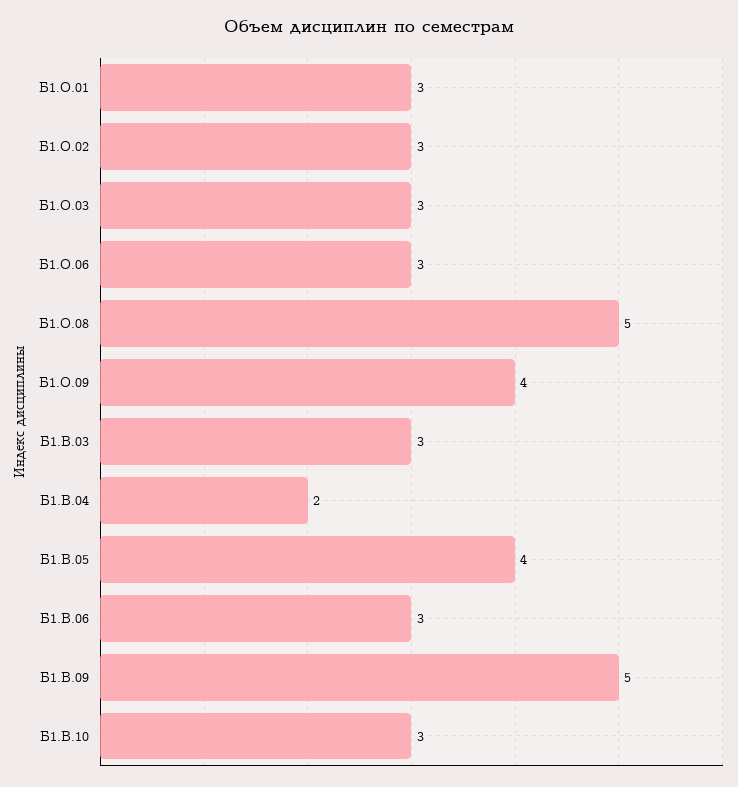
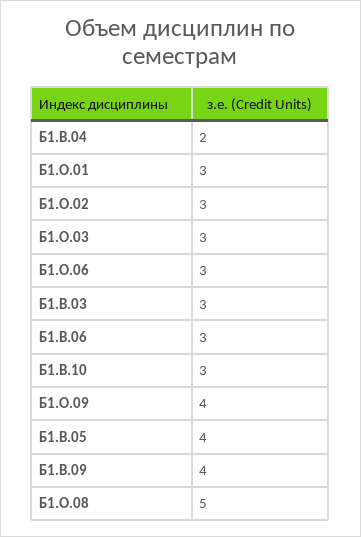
  {
    "Б1.О.01": 3,
    "Б1.О.02": 3,
    "Б1.О.03": 3,
    "Б1.О.06": 3,
    "Б1.О.08": 5,
    "Б1.О.09": 4,
    "Б1.В.03": 3,
    "Б1.В.04": 2,
    "Б1.В.05": 4,
    "Б1.В.06": 3,
-   "Б1.В.09": 5,
+   "Б1.В.09": 4,
    "Б1.В.10": 3
  }

